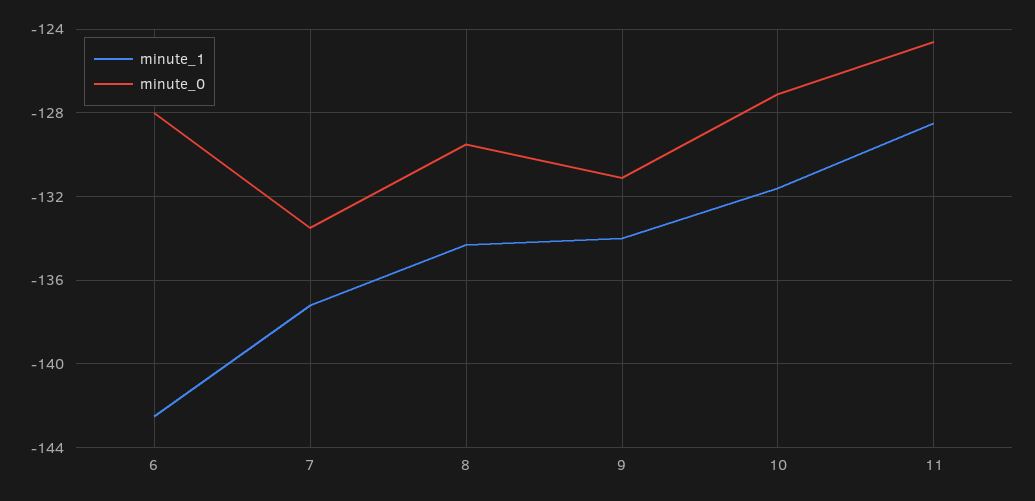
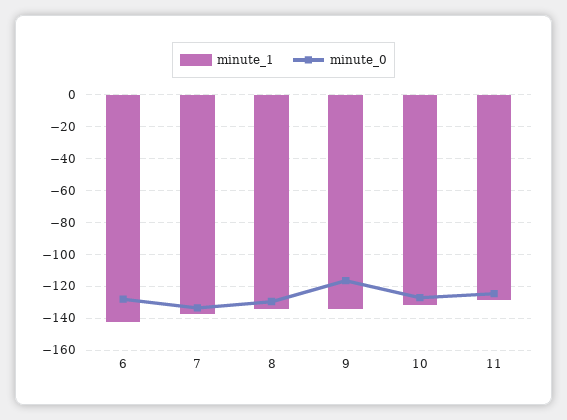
  {
    "minute_1": {
      "6": -142.5,
      "7": -137,
      "8": -134.5,
      "9": -134,
      "10": -131.5,
      "11": -128.5
    },
    "minute_0": {
      "6": -128,
      "7": -133.5,
      "8": -129.5,
-     "9": -131,
+     "9": -115,
      "10": -127,
      "11": -124.5
    }
  }

